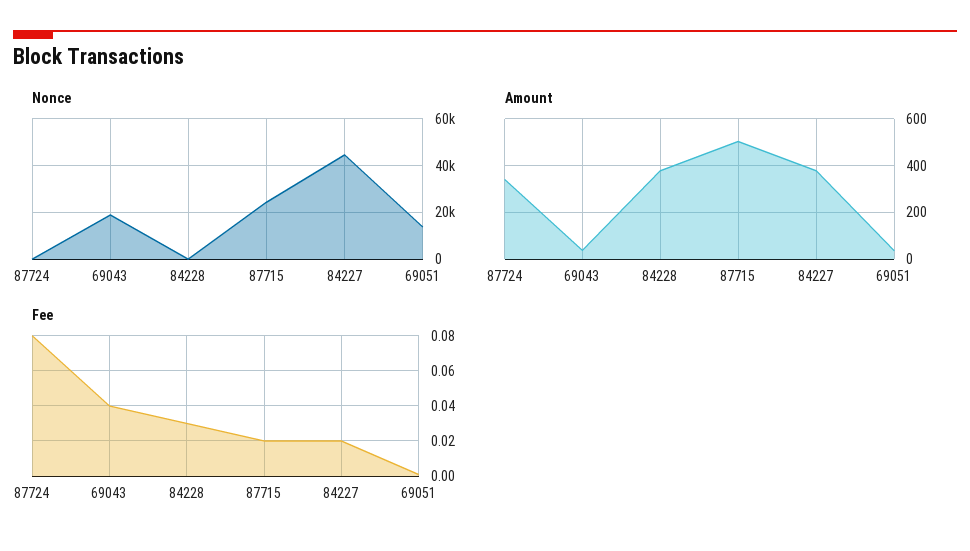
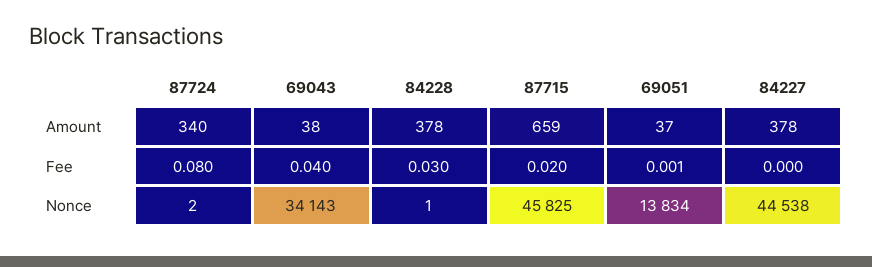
  {
    "Nonce": {
      "87724": 2,
-     "69043": 20000,
+     "69043": 34143,
      "84228": 1,
-     "87715": 25000,
+     "87715": 45825,
      "84227": 44538,
      "69051": 13834
    },
    "Amount": {
      "87724": 340,
      "69043": 38,
      "84228": 378,
-     "87715": 500,
+     "87715": 659,
      "84227": 378,
      "69051": 37
    },
    "Fee": {
      "87724": 0.08,
      "69043": 0.04,
      "84228": 0.03,
      "87715": 0.02,
-     "84227": 0.02,
+     "84227": 0,
      "69051": 0.001
    }
  }

